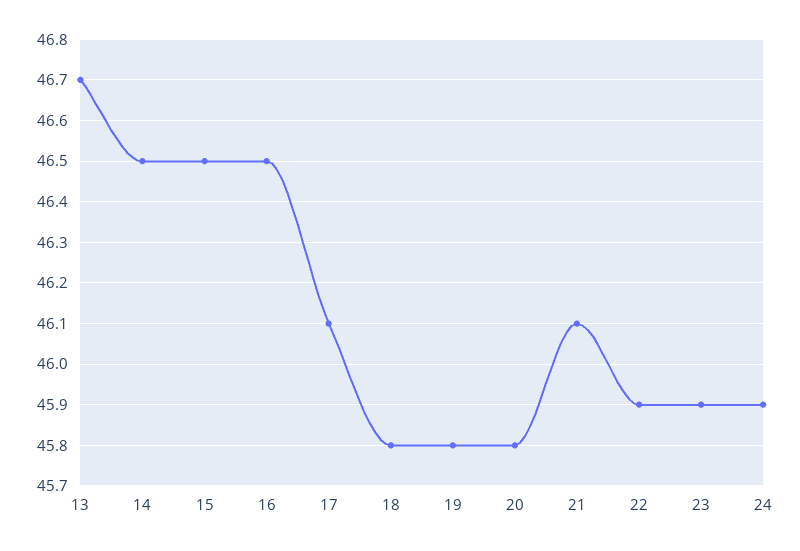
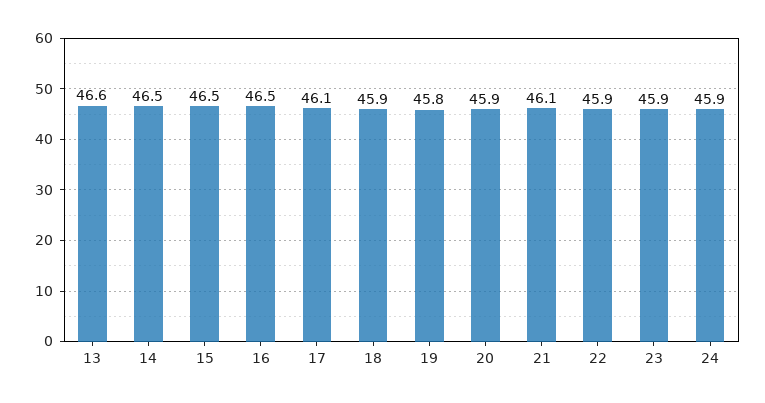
  {
-   "13": 46.7,
+   "13": 46.6,
    "14": 46.5,
    "15": 46.5,
    "16": 46.5,
    "17": 46.1,
-   "18": 45.8,
+   "18": 45.9,
    "19": 45.8,
-   "20": 45.8,
+   "20": 45.9,
    "21": 46.1,
    "22": 45.9,
    "23": 45.9,
    "24": 45.9
  }

